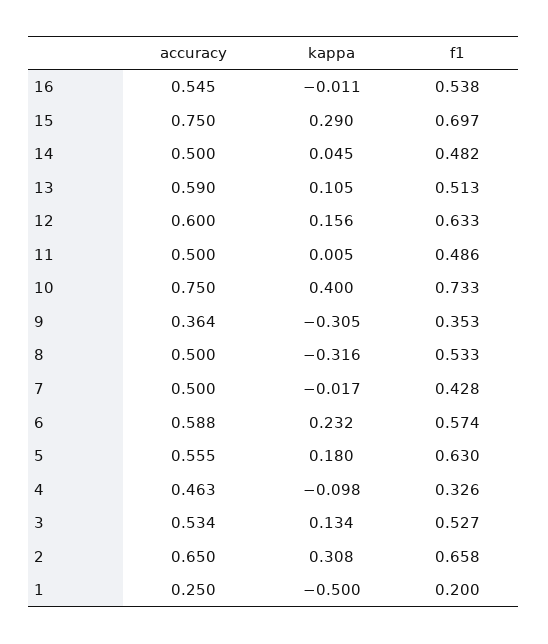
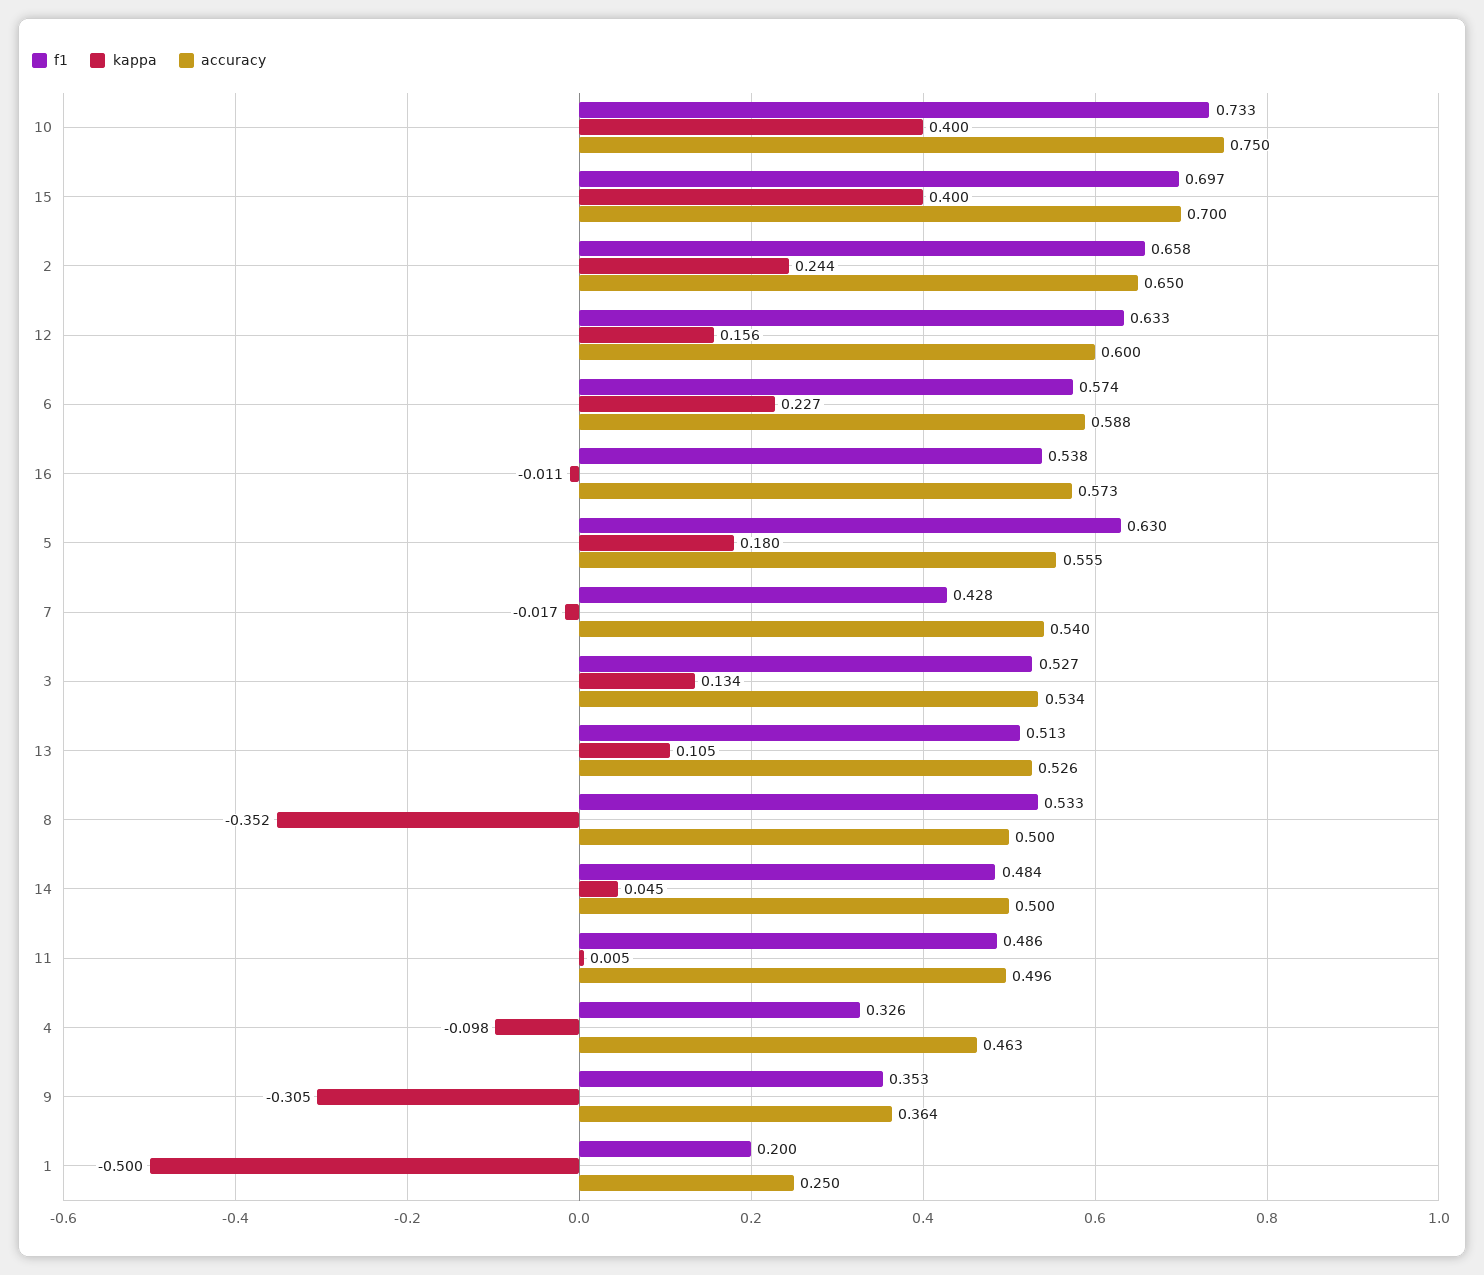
  {
    "accuracy": {
-     "16": 0.545,
+     "16": 0.573,
-     "15": 0.75,
+     "15": 0.7,
      "14": 0.5,
-     "13": 0.59,
+     "13": 0.526,
      "12": 0.6,
-     "11": 0.5,
+     "11": 0.496,
      "10": 0.75,
      "9": 0.364,
      "8": 0.5,
-     "7": 0.5,
+     "7": 0.54,
      "6": 0.588,
      "5": 0.555,
      "4": 0.463,
      "3": 0.534,
      "2": 0.65,
      "1": 0.25
    },
    "kappa": {
      "16": -0.011,
-     "15": 0.29,
+     "15": 0.4,
      "14": 0.045,
      "13": 0.105,
      "12": 0.156,
      "11": 0.005,
      "10": 0.4,
      "9": -0.305,
-     "8": -0.316,
+     "8": -0.352,
      "7": -0.017,
-     "6": 0.232,
+     "6": 0.227,
      "5": 0.18,
      "4": -0.098,
      "3": 0.134,
-     "2": 0.308,
+     "2": 0.244,
      "1": -0.5
    },
    "f1": {
      "16": 0.538,
      "15": 0.697,
-     "14": 0.482,
+     "14": 0.484,
      "13": 0.513,
      "12": 0.633,
      "11": 0.486,
      "10": 0.733,
      "9": 0.353,
      "8": 0.533,
      "7": 0.428,
      "6": 0.574,
      "5": 0.63,
      "4": 0.326,
      "3": 0.527,
      "2": 0.658,
      "1": 0.2
    }
  }

